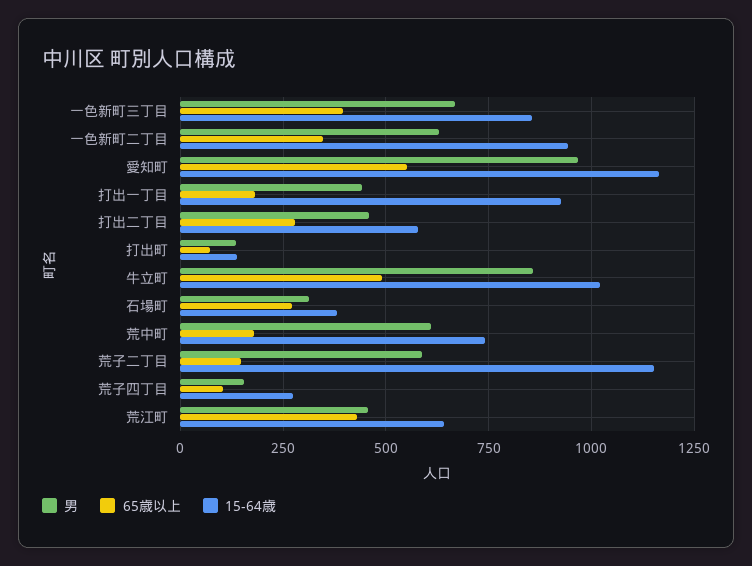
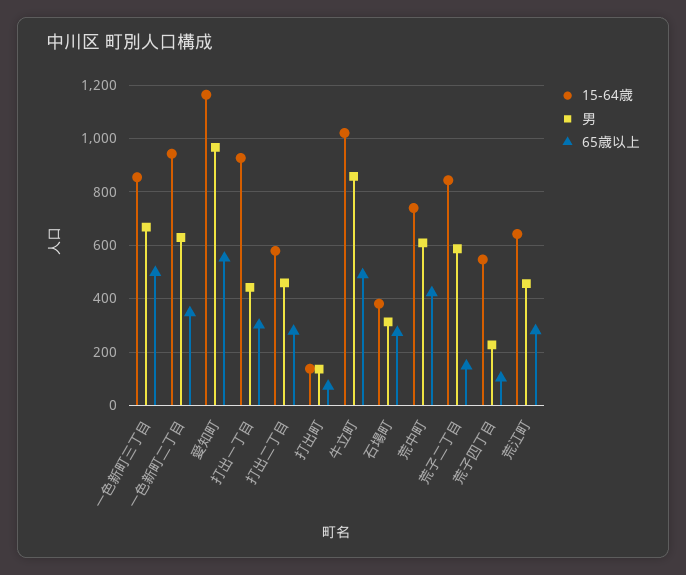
  {
    "男": {
      "一色新町三丁目": 675,
      "一色新町二丁目": 625,
      "愛知町": 975,
      "打出一丁目": 450,
      "打出二丁目": 450,
      "打出町": 125,
      "牛立町": 850,
      "石場町": 325,
      "荒中町": 600,
      "荒子二丁目": 575,
-     "荒子四丁目": 150,
+     "荒子四丁目": 225,
      "荒江町": 450
    },
    "65歳以上": {
-     "一色新町三丁目": 400,
+     "一色新町三丁目": 500,
      "一色新町二丁目": 350,
      "愛知町": 550,
-     "打出一丁目": 175,
+     "打出一丁目": 300,
      "打出二丁目": 275,
      "打出町": 75,
      "牛立町": 500,
      "石場町": 275,
-     "荒中町": 175,
+     "荒中町": 425,
      "荒子二丁目": 150,
      "荒子四丁目": 100,
-     "荒江町": 425
+     "荒江町": 275
    },
    "15-64歳": {
      "一色新町三丁目": 850,
      "一色新町二丁目": 950,
      "愛知町": 1175,
      "打出一丁目": 925,
      "打出二丁目": 575,
      "打出町": 125,
      "牛立町": 1025,
      "石場町": 375,
      "荒中町": 750,
-     "荒子二丁目": 1150,
+     "荒子二丁目": 850,
-     "荒子四丁目": 275,
+     "荒子四丁目": 550,
      "荒江町": 650
    }
  }

